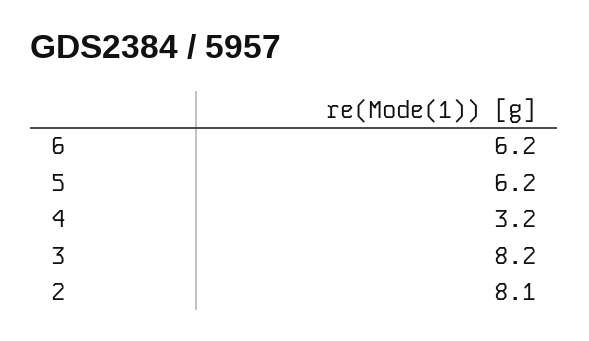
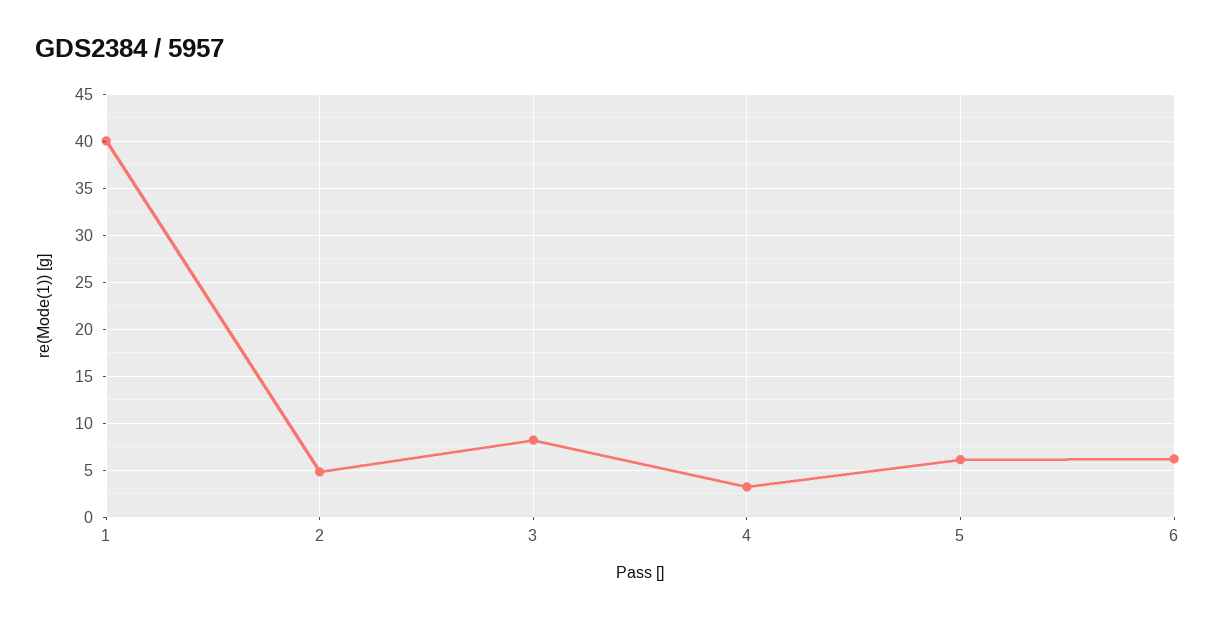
  {
    "6": 6.2,
    "5": 6.2,
    "4": 3.2,
    "3": 8.2,
-   "2": 8.1
+   "2": 5,
+   "1": 40
  }

